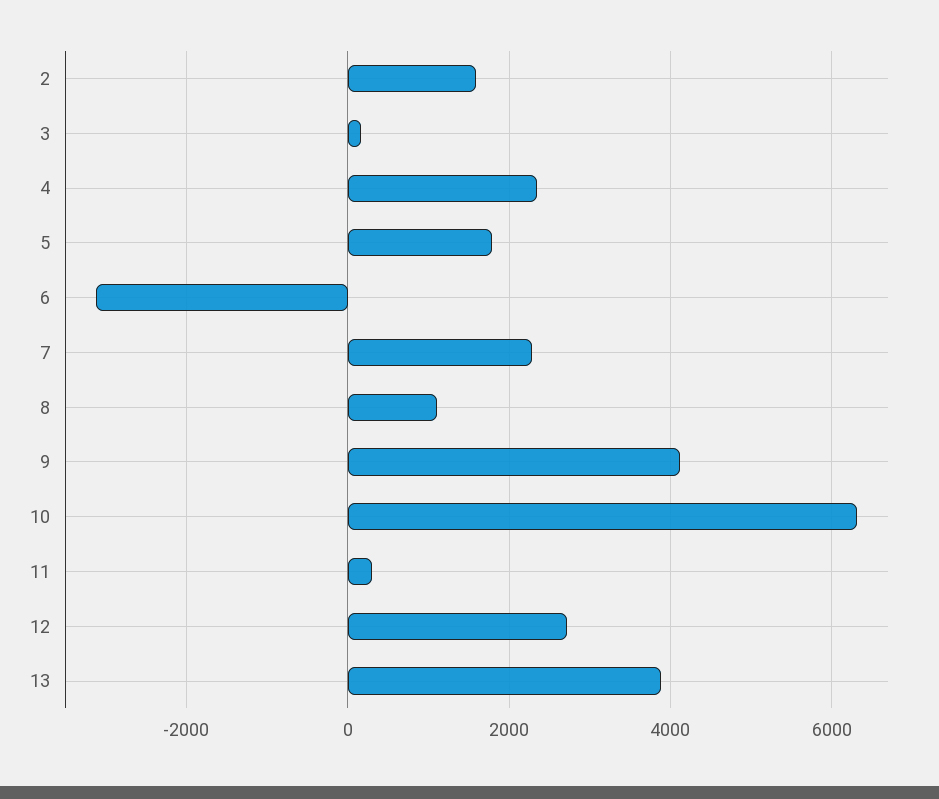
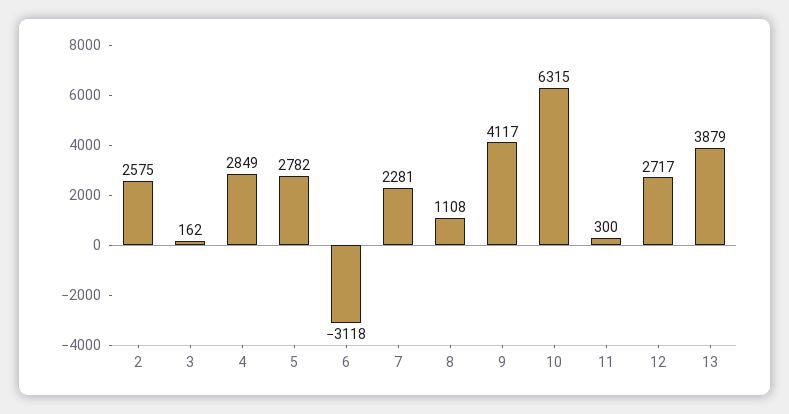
  {
-   "2": 1600,
+   "2": 2575,
    "3": 162,
-   "4": 2400,
+   "4": 2849,
-   "5": 1800,
+   "5": 2782,
    "6": -3118,
    "7": 2281,
    "8": 1108,
    "9": 4117,
    "10": 6315,
    "11": 300,
    "12": 2717,
    "13": 3879
  }

